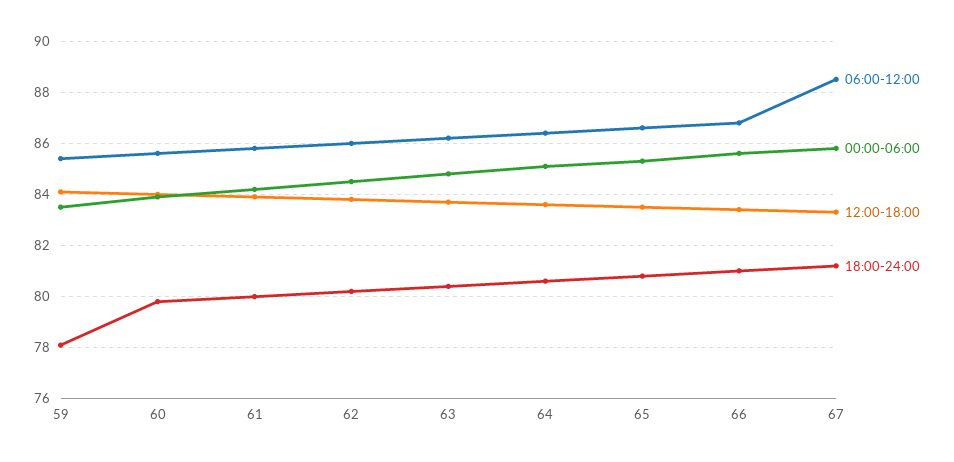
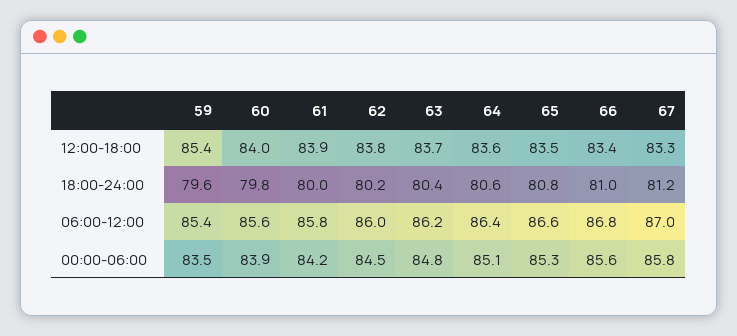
  {
    "06:00-12:00": {
      "59": 85.4,
      "60": 85.6,
      "61": 85.8,
      "62": 86,
      "63": 86.2,
      "64": 86.4,
      "65": 86.6,
      "66": 86.8,
-     "67": 88.5
+     "67": 87
    },
    "00:00-06:00": {
      "59": 83.5,
      "60": 83.9,
      "61": 84.2,
      "62": 84.5,
      "63": 84.8,
      "64": 85.1,
      "65": 85.3,
      "66": 85.6,
      "67": 85.8
    },
    "12:00-18:00": {
-     "59": 84,
+     "59": 85.4,
      "60": 84,
      "61": 83.9,
      "62": 83.8,
      "63": 83.7,
      "64": 83.6,
      "65": 83.5,
      "66": 83.4,
      "67": 83.3
    },
    "18:00-24:00": {
-     "59": 78,
+     "59": 79.6,
      "60": 79.8,
      "61": 80,
      "62": 80.2,
      "63": 80.4,
      "64": 80.6,
      "65": 80.8,
      "66": 81,
      "67": 81.2
    }
  }

